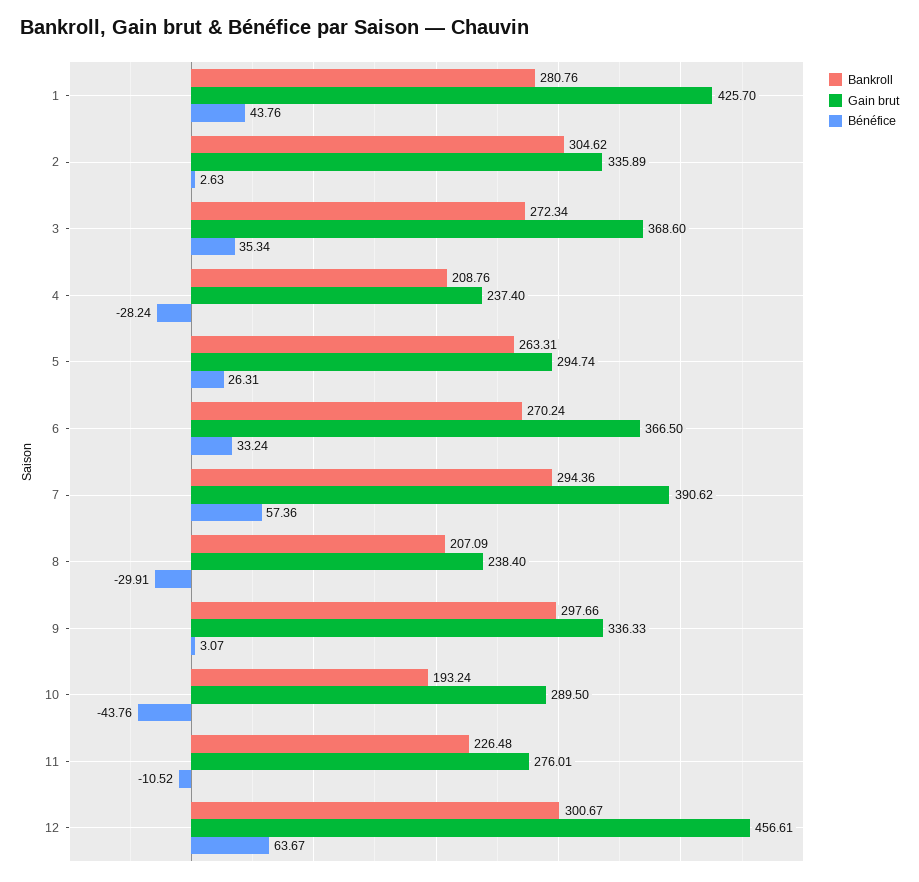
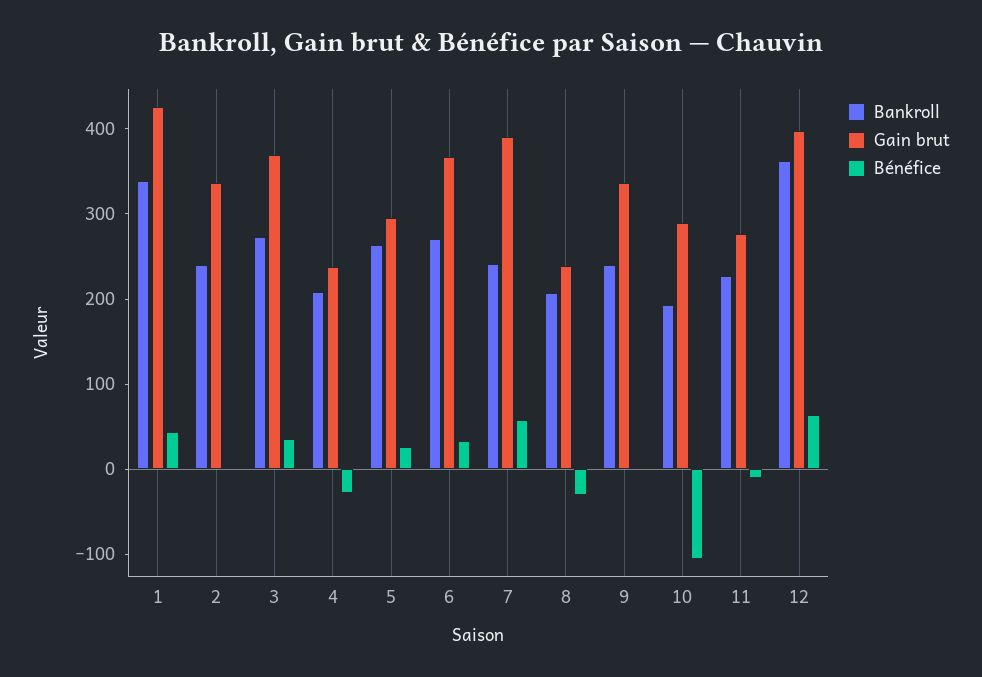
  {
    "Bankroll": {
-     "1": 280.76,
+     "1": 340,
-     "2": 304.62,
+     "2": 240,
      "3": 272.34,
      "4": 208.76,
      "5": 263.31,
      "6": 270.24,
-     "7": 294.36,
+     "7": 240,
      "8": 207.09,
-     "9": 297.66,
+     "9": 240,
      "10": 193.24,
      "11": 226.48,
-     "12": 300.67
+     "12": 360
    },
    "Gain brut": {
      "1": 425.7,
      "2": 335.89,
      "3": 368.6,
      "4": 237.4,
      "5": 294.74,
      "6": 366.5,
      "7": 390.62,
      "8": 238.4,
      "9": 336.33,
      "10": 289.5,
      "11": 276.01,
-     "12": 456.61
+     "12": 400
    },
    "Bénéfice": {
      "1": 43.76,
      "2": 2.63,
      "3": 35.34,
      "4": -28.24,
      "5": 26.31,
      "6": 33.24,
      "7": 57.36,
      "8": -29.91,
      "9": 3.07,
-     "10": -43.76,
+     "10": -100,
      "11": -10.52,
      "12": 63.67
    }
  }

